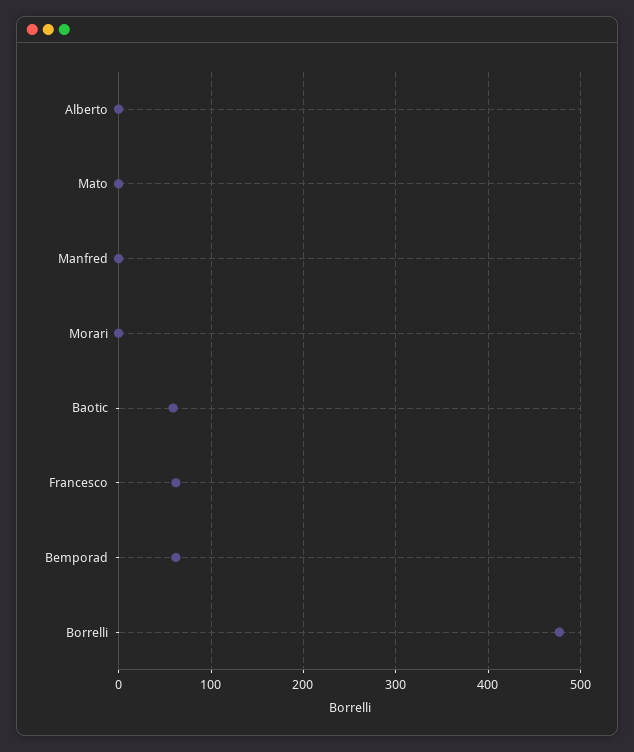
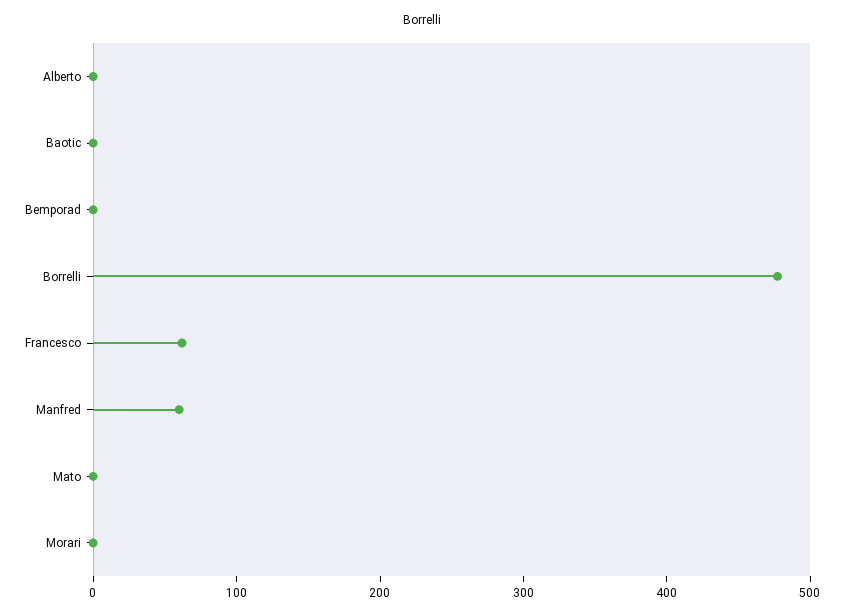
  {
    "Alberto": 0,
    "Mato": 0,
-   "Manfred": 0,
+   "Manfred": 60,
    "Morari": 0,
-   "Baotic": 60,
+   "Baotic": 0,
    "Francesco": 60,
-   "Bemporad": 60,
+   "Bemporad": 0,
    "Borrelli": 480
  }

